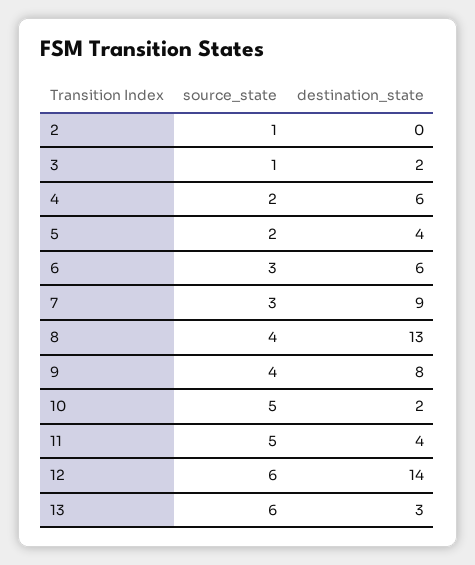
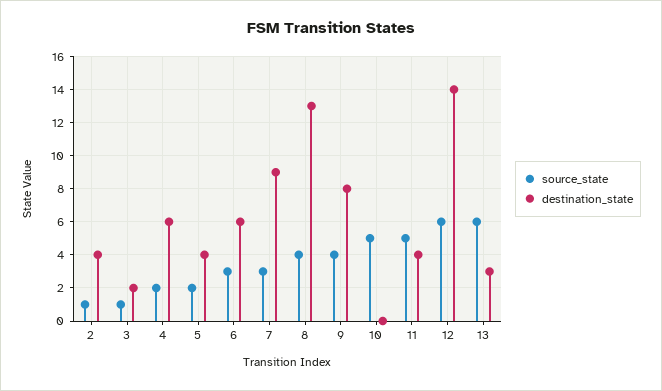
  {
    "source_state": {
      "2": 1,
      "3": 1,
      "4": 2,
      "5": 2,
      "6": 3,
      "7": 3,
      "8": 4,
      "9": 4,
      "10": 5,
      "11": 5,
      "12": 6,
      "13": 6
    },
    "destination_state": {
-     "2": 0,
+     "2": 4,
      "3": 2,
      "4": 6,
      "5": 4,
      "6": 6,
      "7": 9,
      "8": 13,
      "9": 8,
-     "10": 2,
+     "10": 0,
      "11": 4,
      "12": 14,
      "13": 3
    }
  }

